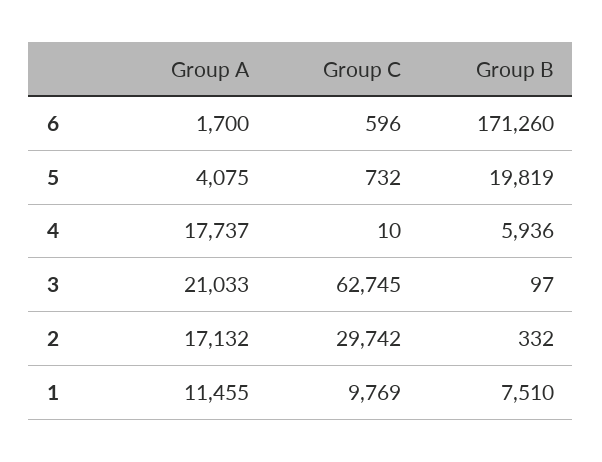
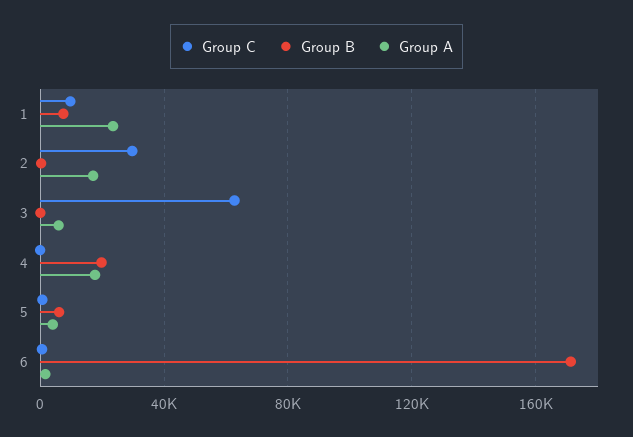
  {
    "Group A": {
      "6": 1700,
      "5": 4075,
      "4": 17737,
-     "3": 21033,
+     "3": 5000,
      "2": 17132,
-     "1": 11455
+     "1": 25000
    },
    "Group C": {
      "6": 596,
      "5": 732,
      "4": 10,
      "3": 62745,
      "2": 29742,
      "1": 9769
    },
    "Group B": {
      "6": 171260,
-     "5": 19819,
+     "5": 5000,
-     "4": 5936,
+     "4": 20000,
      "3": 97,
      "2": 332,
      "1": 7510
    }
  }

